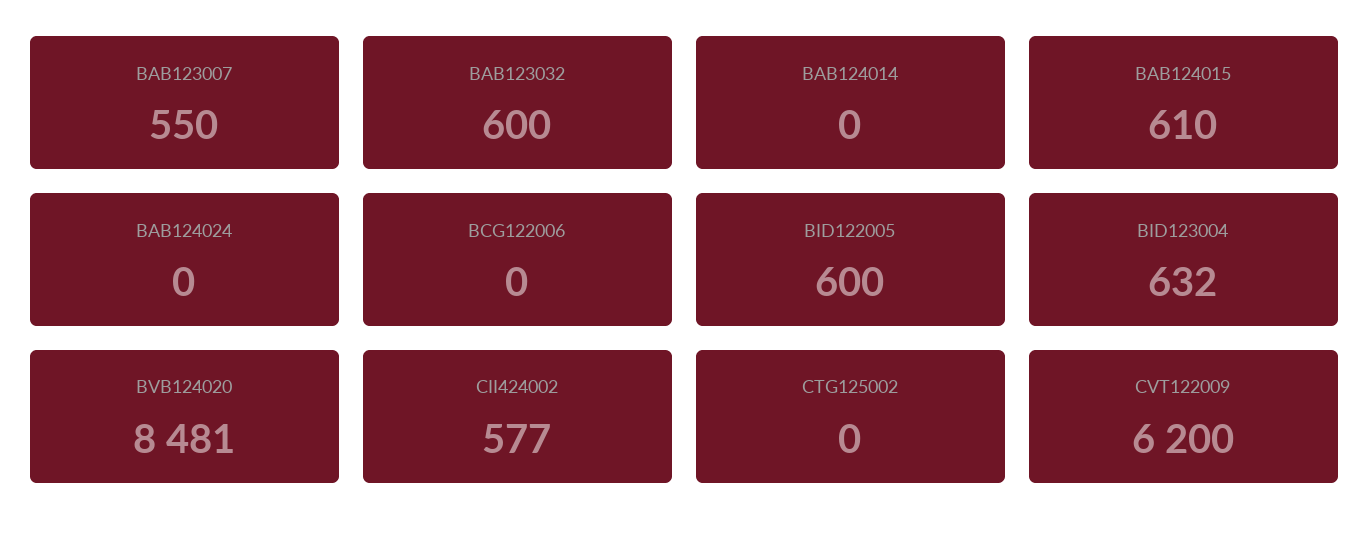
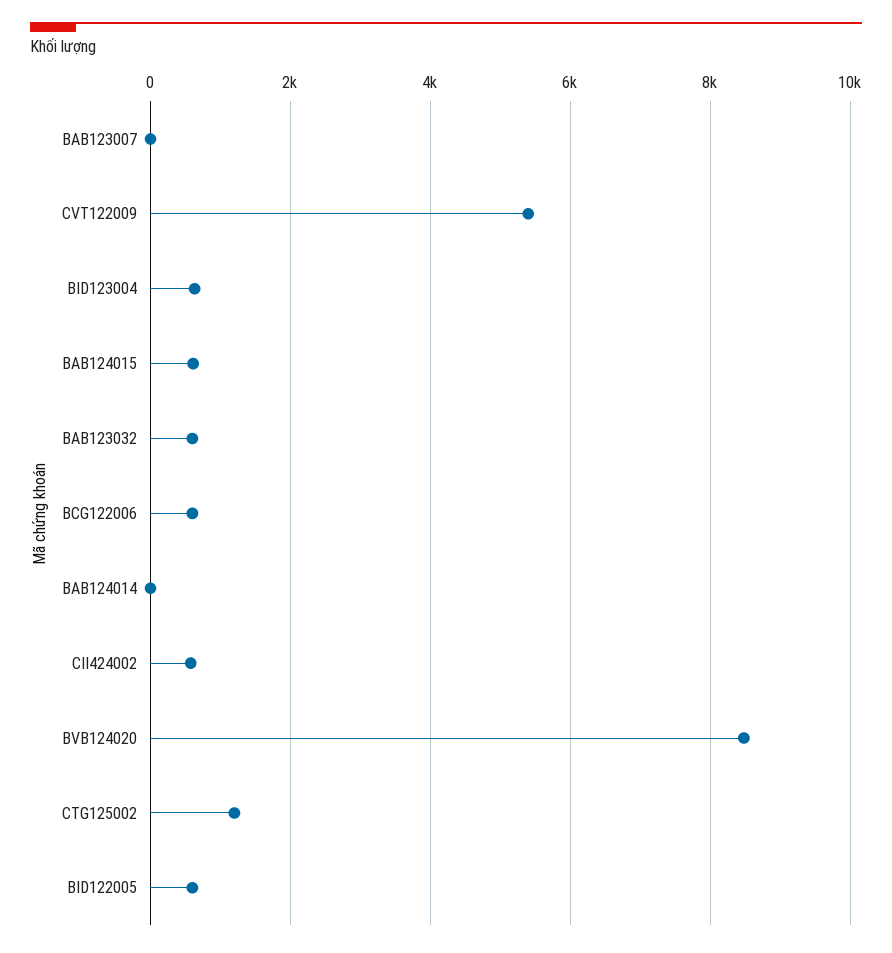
  {
-   "BAB123007": 550,
+   "BAB123007": 0,
    "BAB123032": 600,
    "BAB124014": 0,
    "BAB124015": 610,
-   "BAB124024": 0,
-   "BCG122006": 0,
+   "BCG122006": 600,
    "BID122005": 600,
    "BID123004": 632,
    "BVB124020": 8481,
    "CII424002": 577,
-   "CTG125002": 0,
+   "CTG125002": 1200,
-   "CVT122009": 6200
+   "CVT122009": 5400
  }

